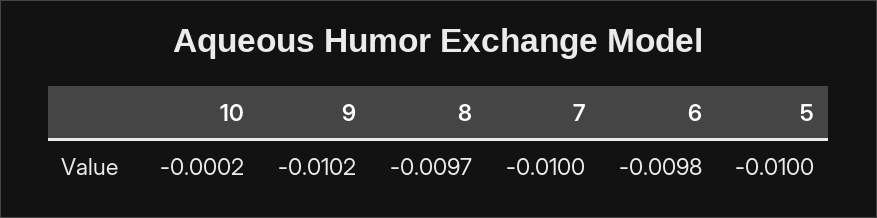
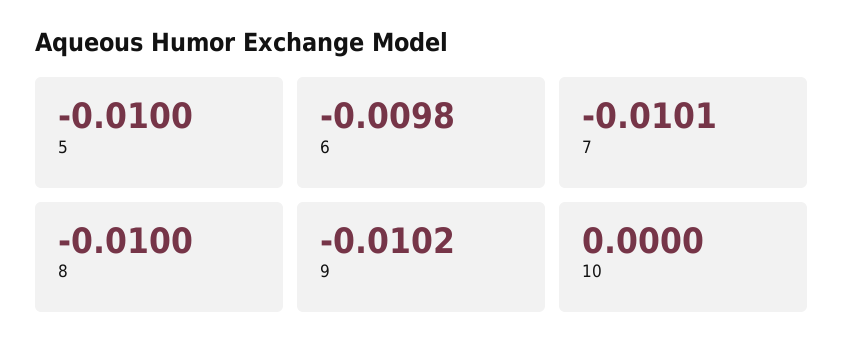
  {
-   "10": -0.0002,
+   "10": 0,
    "9": -0.0102,
-   "8": -0.0097,
+   "8": -0.01,
-   "7": -0.01,
+   "7": -0.0101,
    "6": -0.0098,
    "5": -0.01
  }

